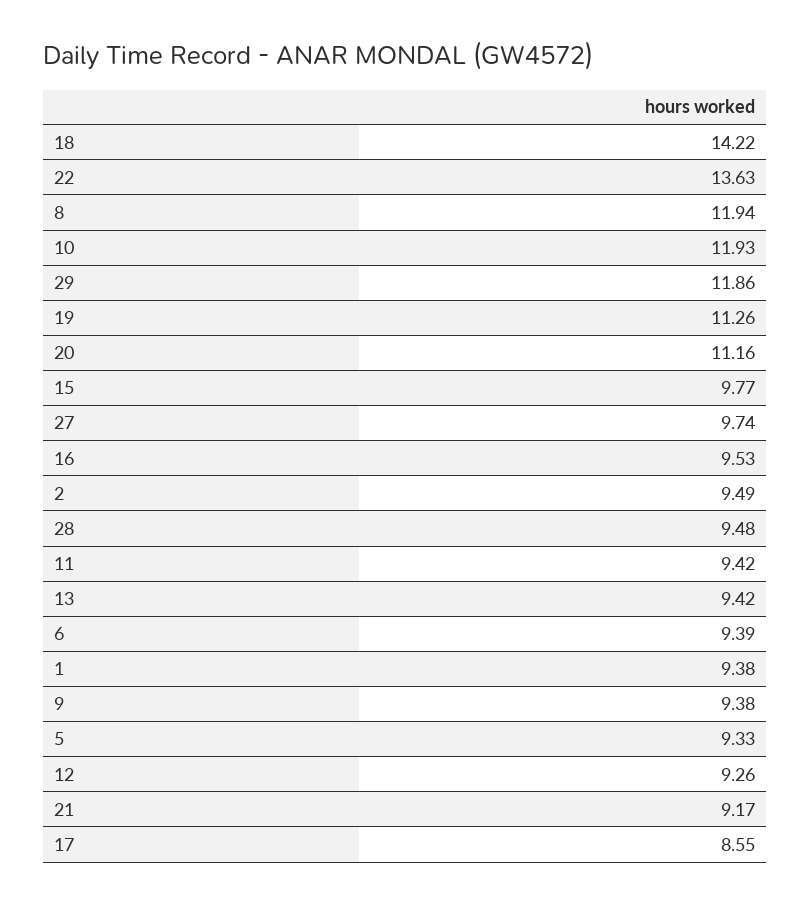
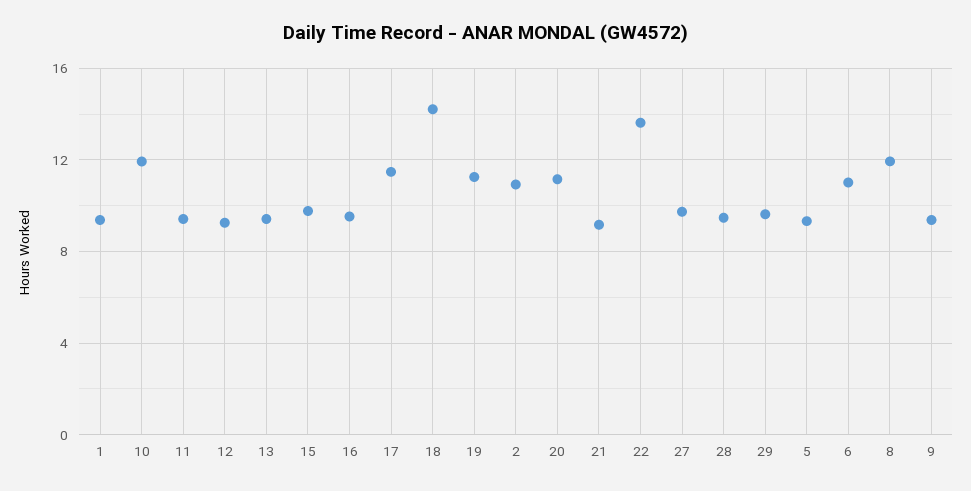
  {
    "18": 14.22,
    "22": 13.63,
    "8": 11.94,
    "10": 11.93,
-   "29": 11.86,
+   "29": 9.5,
    "19": 11.26,
    "20": 11.16,
    "15": 9.77,
    "27": 9.74,
    "16": 9.53,
-   "2": 9.49,
+   "2": 11,
    "28": 9.48,
    "11": 9.42,
    "13": 9.42,
-   "6": 9.39,
+   "6": 11,
    "1": 9.38,
    "9": 9.38,
    "5": 9.33,
    "12": 9.26,
    "21": 9.17,
-   "17": 8.55
+   "17": 11.5
  }

